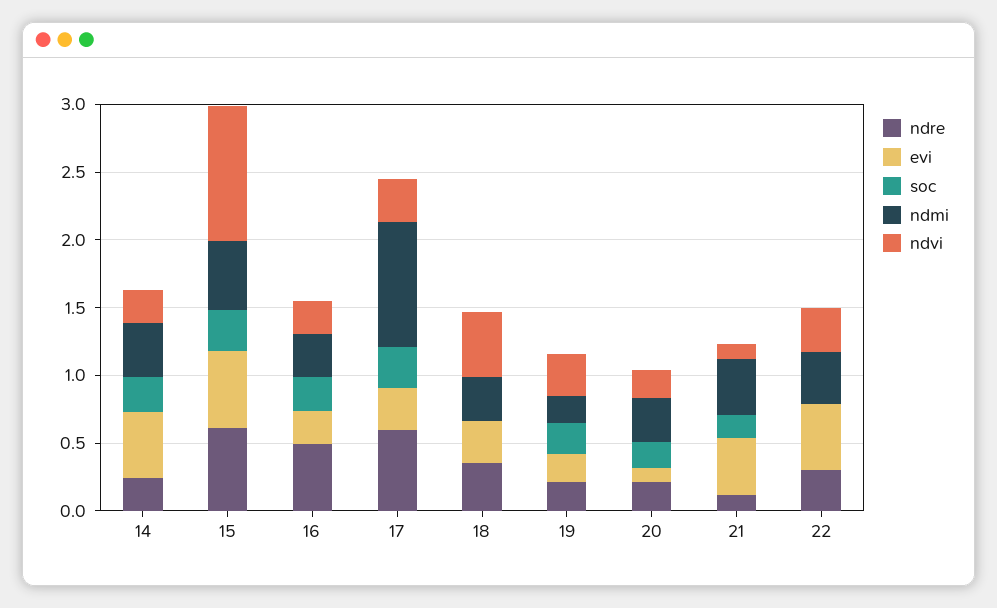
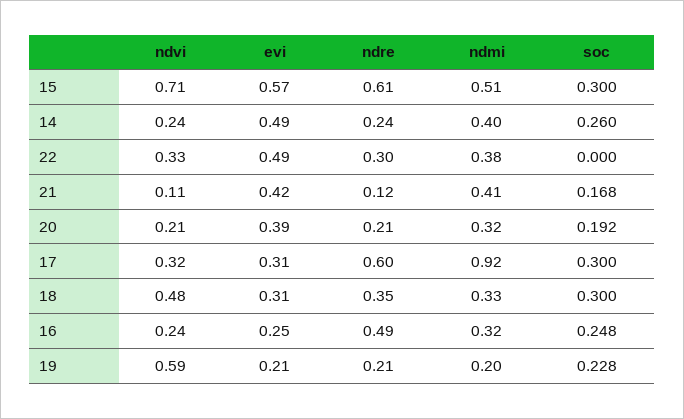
  {
    "ndre": {
      "14": 0.24,
      "15": 0.61,
      "16": 0.49,
      "17": 0.6,
      "18": 0.35,
      "19": 0.21,
      "20": 0.21,
      "21": 0.12,
      "22": 0.3
    },
    "evi": {
      "14": 0.49,
      "15": 0.57,
      "16": 0.25,
      "17": 0.31,
      "18": 0.31,
      "19": 0.21,
-     "20": 0.1,
+     "20": 0.39,
      "21": 0.42,
      "22": 0.49
    },
    "soc": {
      "14": 0.26,
      "15": 0.3,
      "16": 0.248,
      "17": 0.3,
-     "18": 0,
+     "18": 0.3,
      "19": 0.228,
      "20": 0.192,
      "21": 0.168,
      "22": 0
    },
    "ndmi": {
      "14": 0.4,
      "15": 0.51,
      "16": 0.32,
      "17": 0.92,
      "18": 0.33,
      "19": 0.2,
      "20": 0.32,
      "21": 0.41,
      "22": 0.38
    },
    "ndvi": {
      "14": 0.24,
-     "15": 1,
+     "15": 0.71,
      "16": 0.24,
      "17": 0.32,
      "18": 0.48,
-     "19": 0.3,
+     "19": 0.59,
      "20": 0.21,
      "21": 0.11,
      "22": 0.33
    }
  }

